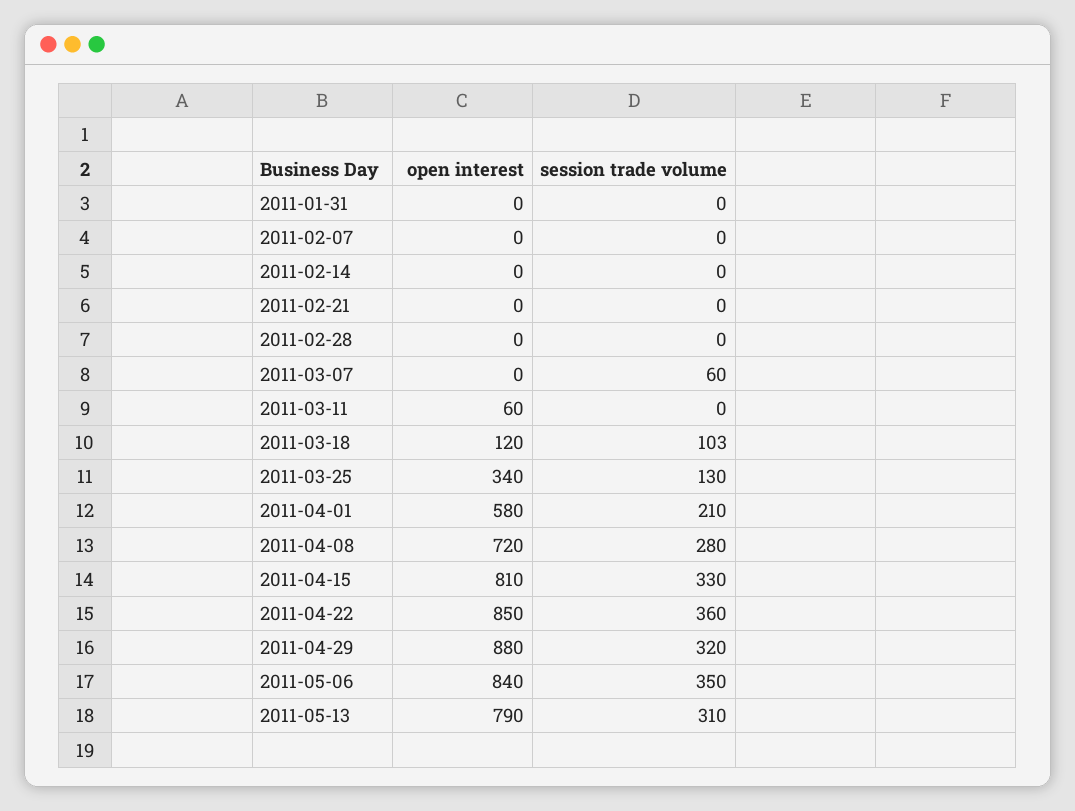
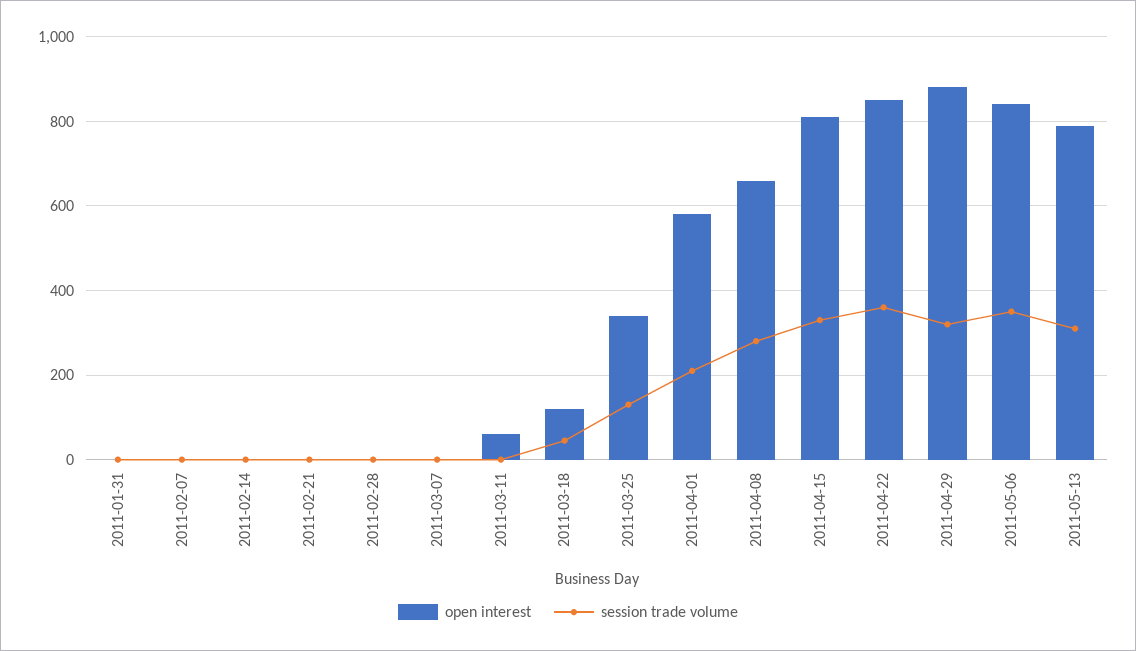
  {
    "open interest": {
      "2011-01-31": 0,
      "2011-02-07": 0,
      "2011-02-14": 0,
      "2011-02-21": 0,
      "2011-02-28": 0,
      "2011-03-07": 0,
      "2011-03-11": 60,
      "2011-03-18": 120,
      "2011-03-25": 340,
      "2011-04-01": 580,
-     "2011-04-08": 720,
+     "2011-04-08": 660,
      "2011-04-15": 810,
      "2011-04-22": 850,
      "2011-04-29": 880,
      "2011-05-06": 840,
      "2011-05-13": 790
    },
    "session trade volume": {
      "2011-01-31": 0,
      "2011-02-07": 0,
      "2011-02-14": 0,
      "2011-02-21": 0,
      "2011-02-28": 0,
-     "2011-03-07": 60,
+     "2011-03-07": 0,
      "2011-03-11": 0,
-     "2011-03-18": 103,
+     "2011-03-18": 40,
      "2011-03-25": 130,
      "2011-04-01": 210,
      "2011-04-08": 280,
      "2011-04-15": 330,
      "2011-04-22": 360,
      "2011-04-29": 320,
      "2011-05-06": 350,
      "2011-05-13": 310
    }
  }

